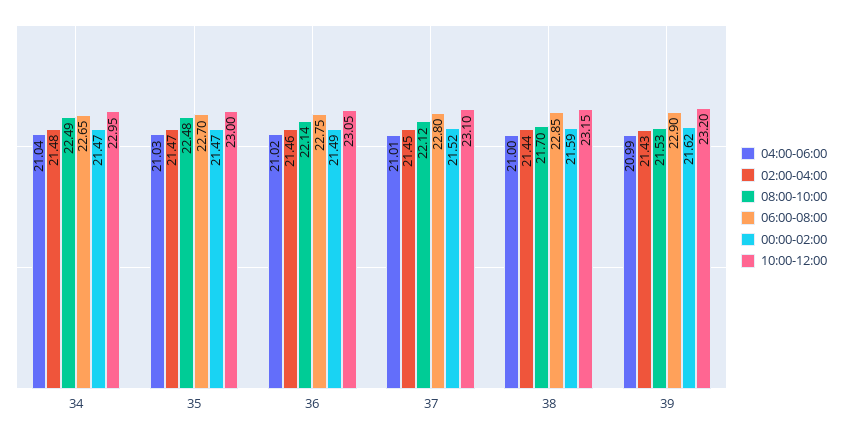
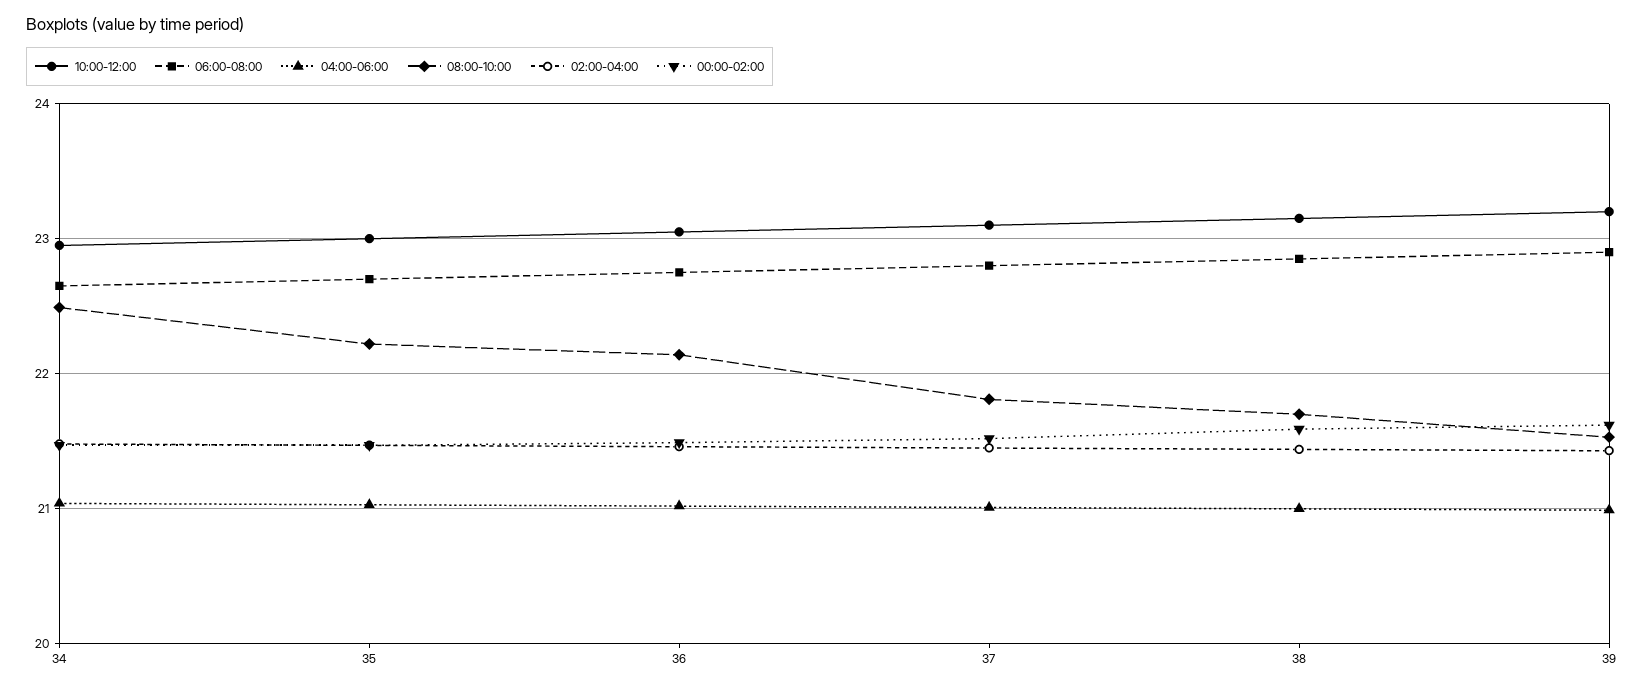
  {
    "04:00-06:00": {
      "34": 21.04,
      "35": 21.03,
      "36": 21.02,
      "37": 21.01,
      "38": 21,
      "39": 20.99
    },
    "02:00-04:00": {
      "34": 21.48,
      "35": 21.47,
      "36": 21.46,
      "37": 21.45,
      "38": 21.44,
      "39": 21.43
    },
    "08:00-10:00": {
      "34": 22.49,
-     "35": 22.48,
+     "35": 22.2,
      "36": 22.14,
-     "37": 22.12,
+     "37": 21.8,
      "38": 21.7,
      "39": 21.53
    },
    "06:00-08:00": {
      "34": 22.65,
      "35": 22.7,
      "36": 22.75,
      "37": 22.8,
      "38": 22.85,
      "39": 22.9
    },
    "00:00-02:00": {
      "34": 21.47,
      "35": 21.47,
      "36": 21.49,
      "37": 21.52,
      "38": 21.59,
      "39": 21.62
    },
    "10:00-12:00": {
      "34": 22.95,
      "35": 23,
      "36": 23.05,
      "37": 23.1,
      "38": 23.15,
      "39": 23.2
    }
  }

